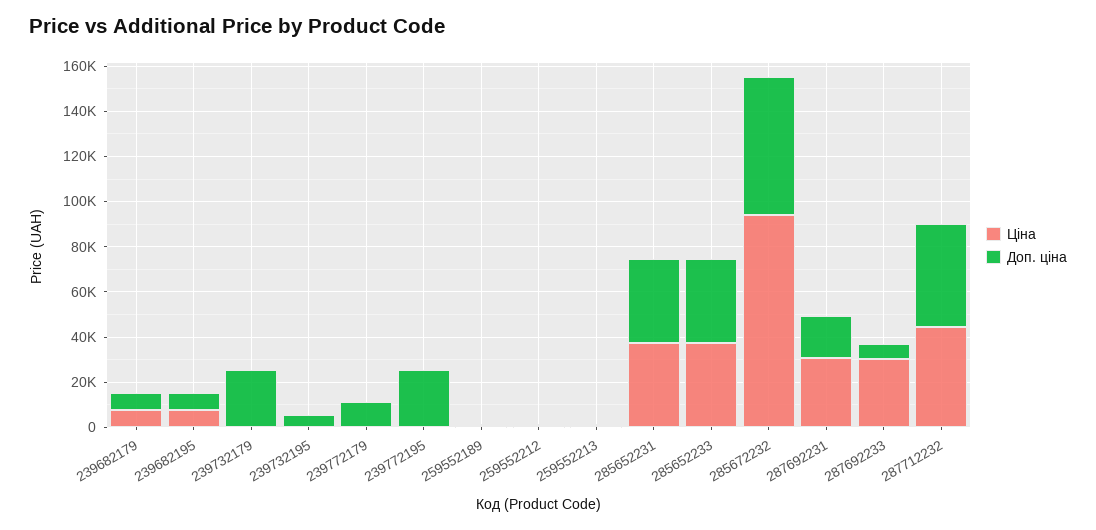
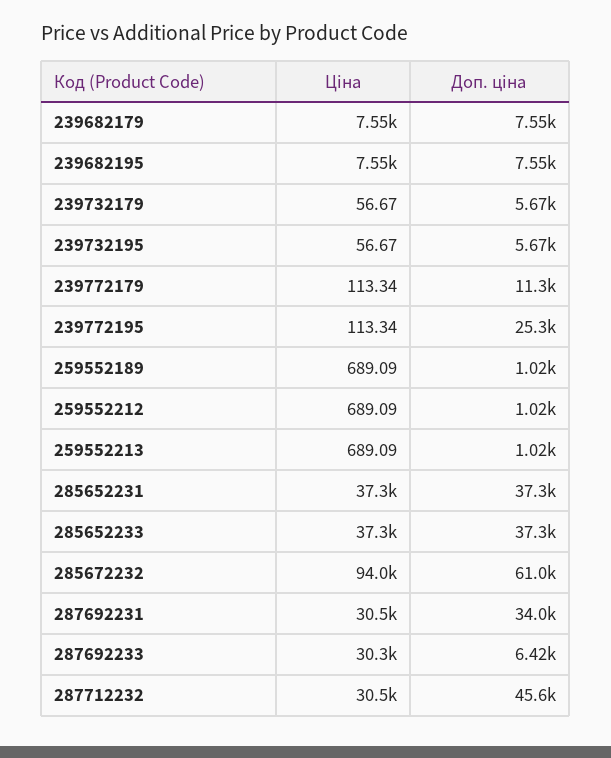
  {
    "Ціна": {
      "239682179": 7550,
      "239682195": 7550,
      "239732179": 56.67,
      "239732195": 56.67,
      "239772179": 113.34,
      "239772195": 113.34,
      "259552189": 689.09,
      "259552212": 689.09,
      "259552213": 689.09,
      "285652231": 37300,
      "285652233": 37300,
      "285672232": 94000,
      "287692231": 30500,
      "287692233": 30300,
-     "287712232": 45000
+     "287712232": 30500
    },
    "Доп. ціна": {
      "239682179": 7550,
      "239682195": 7550,
-     "239732179": 25000,
+     "239732179": 5670,
      "239732195": 5670,
      "239772179": 11300,
      "239772195": 25300,
      "259552189": 1020,
      "259552212": 1020,
      "259552213": 1020,
      "285652231": 37300,
      "285652233": 37300,
      "285672232": 61000,
-     "287692231": 20000,
+     "287692231": 34000,
      "287692233": 6420,
      "287712232": 45600
    }
  }

